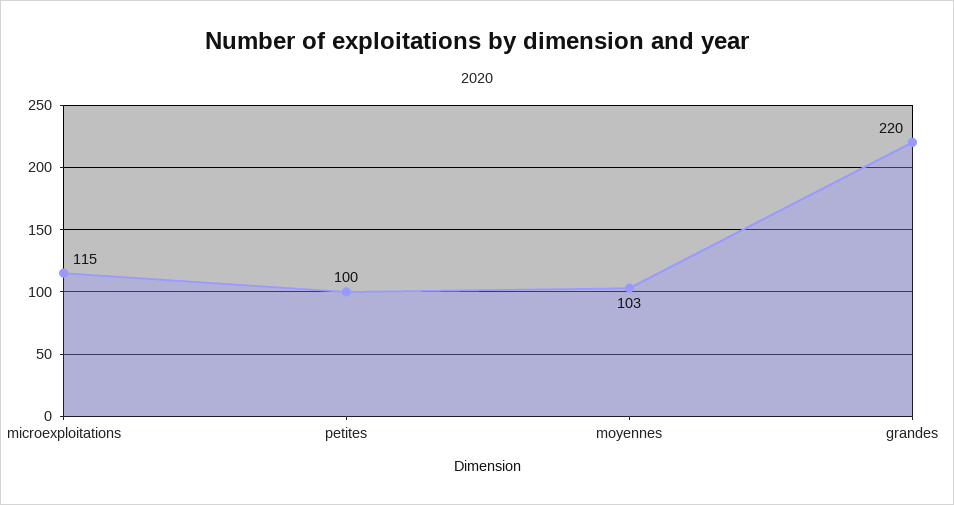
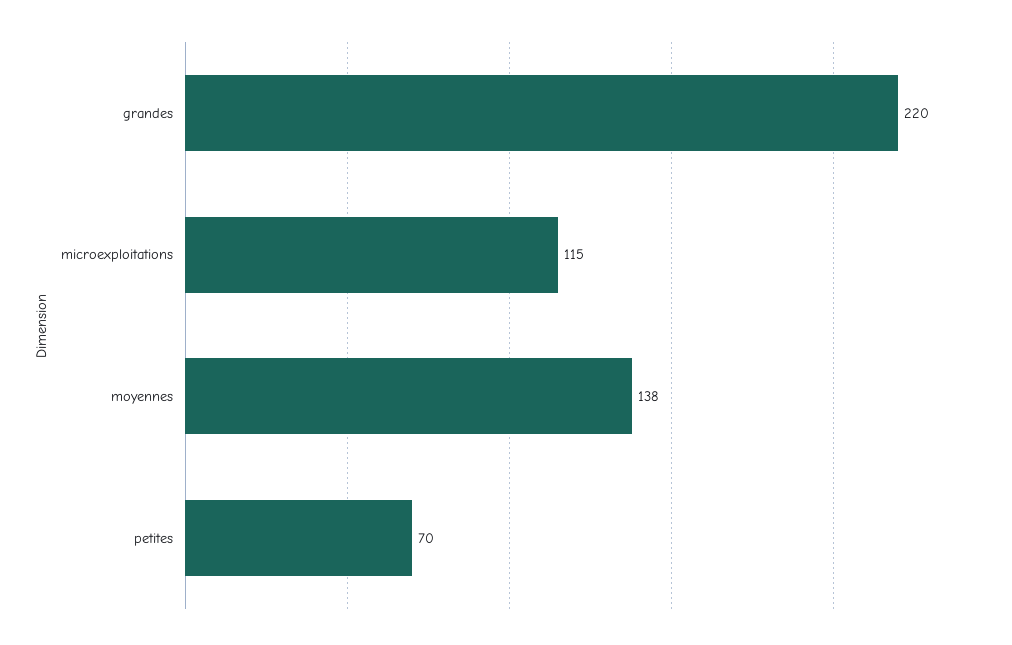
  {
    "microexploitations": 115,
-   "petites": 100,
+   "petites": 70,
-   "moyennes": 103,
+   "moyennes": 138,
    "grandes": 220
  }

